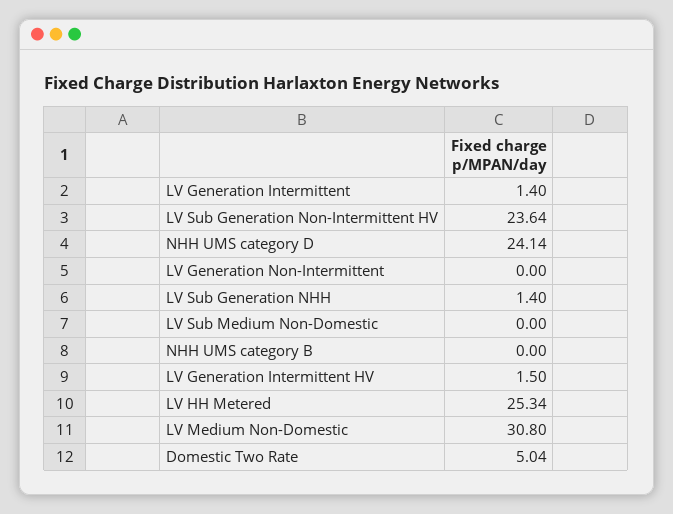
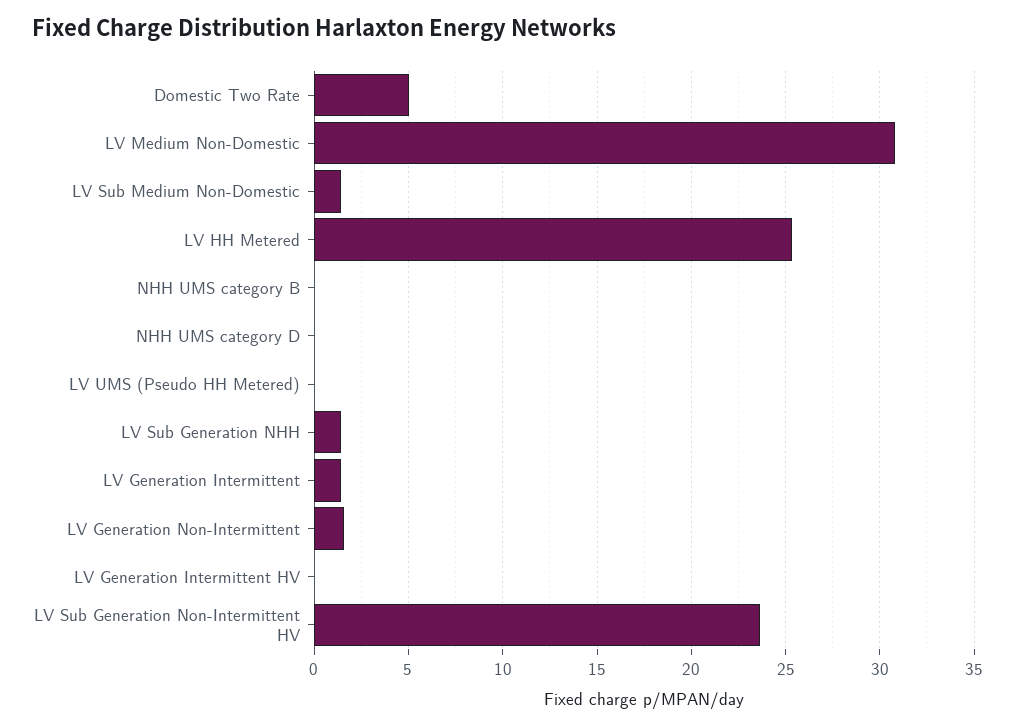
  {
    "LV Generation Intermittent": 1.4,
    "LV Sub Generation Non-Intermittent HV": 23.64,
-   "NHH UMS category D": 24.14,
+   "NHH UMS category D": 0,
-   "LV Generation Non-Intermittent": 0,
+   "LV Generation Non-Intermittent": 1.5,
    "LV Sub Generation NHH": 1.4,
-   "LV Sub Medium Non-Domestic": 0,
+   "LV Sub Medium Non-Domestic": 1.5,
    "NHH UMS category B": 0,
-   "LV Generation Intermittent HV": 1.5,
+   "LV Generation Intermittent HV": 0,
    "LV HH Metered": 25.34,
    "LV Medium Non-Domestic": 30.8,
-   "Domestic Two Rate": 5.04
+   "Domestic Two Rate": 5.04,
+   "LV UMS (Pseudo HH Metered)": 0
  }

